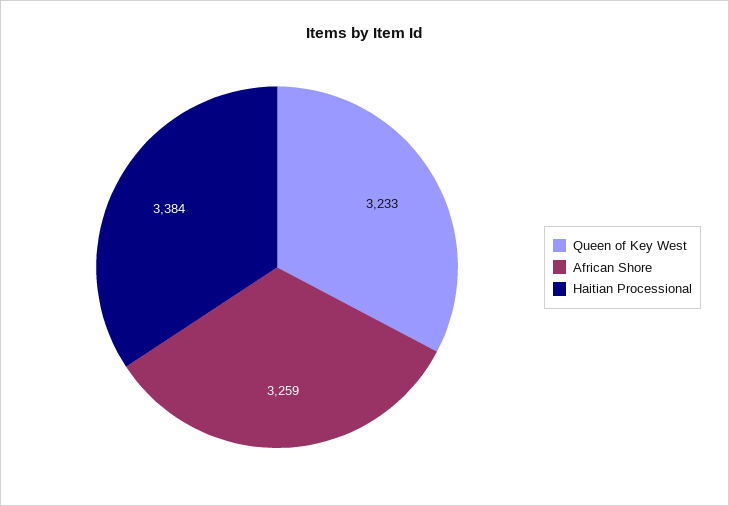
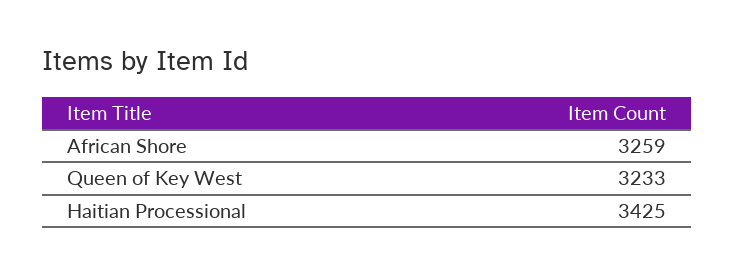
  {
    "Queen of Key West": 3233,
    "African Shore": 3259,
-   "Haitian Processional": 3384
+   "Haitian Processional": 3425
  }

